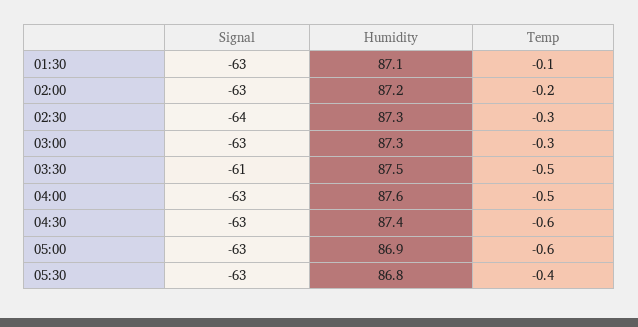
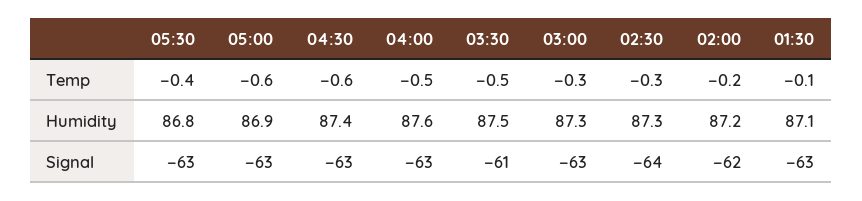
  {
    "Signal": {
      "01:30": -63,
-     "02:00": -63,
+     "02:00": -62,
      "02:30": -64,
      "03:00": -63,
      "03:30": -61,
      "04:00": -63,
      "04:30": -63,
      "05:00": -63,
      "05:30": -63
    },
    "Humidity": {
      "01:30": 87.1,
      "02:00": 87.2,
      "02:30": 87.3,
      "03:00": 87.3,
      "03:30": 87.5,
      "04:00": 87.6,
      "04:30": 87.4,
      "05:00": 86.9,
      "05:30": 86.8
    },
    "Temp": {
      "01:30": -0.1,
      "02:00": -0.2,
      "02:30": -0.3,
      "03:00": -0.3,
      "03:30": -0.5,
      "04:00": -0.5,
      "04:30": -0.6,
      "05:00": -0.6,
      "05:30": -0.4
    }
  }

